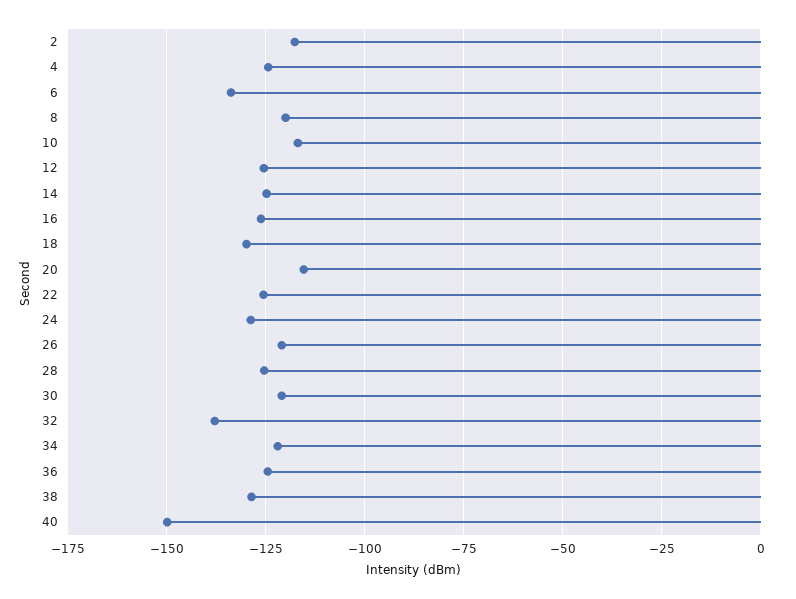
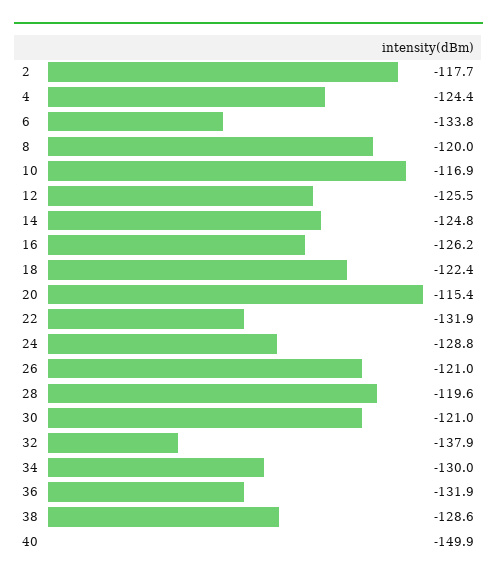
  {
    "2": -117.7,
    "4": -124.4,
    "6": -133.8,
    "8": -120,
    "10": -116.9,
    "12": -125.5,
    "14": -124.8,
    "16": -126.2,
-   "18": -130,
+   "18": -122.4,
    "20": -115.4,
-   "22": -125,
+   "22": -131.9,
    "24": -128.8,
    "26": -121,
-   "28": -125,
+   "28": -119.6,
    "30": -121,
    "32": -137.9,
-   "34": -122.5,
+   "34": -130,
-   "36": -125,
+   "36": -131.9,
    "38": -128.6,
    "40": -149.9
  }

